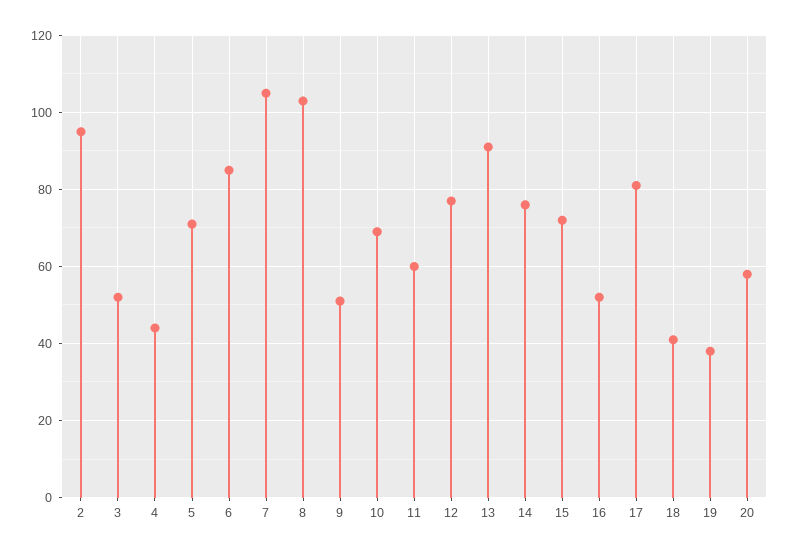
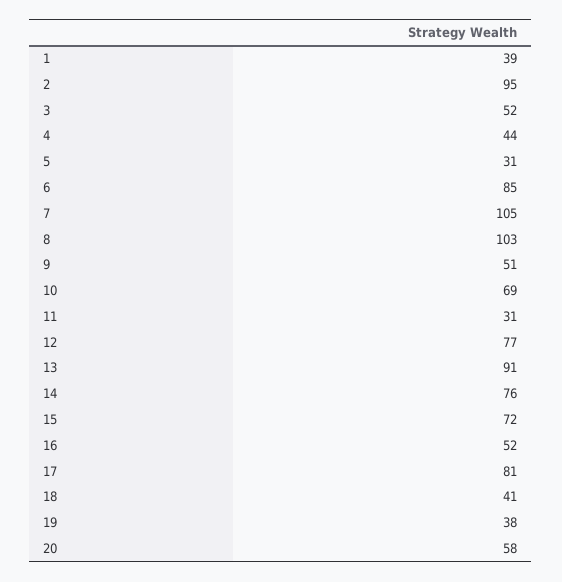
  {
    "2": 95,
    "3": 52,
    "4": 44,
-   "5": 70,
+   "5": 31,
    "6": 85,
    "7": 105,
    "8": 103,
    "9": 51,
    "10": 69,
-   "11": 60,
+   "11": 31,
    "12": 77,
    "13": 91,
    "14": 76,
    "15": 72,
    "16": 52,
    "17": 81,
    "18": 41,
    "19": 38,
-   "20": 58
+   "20": 58,
+   "1": 39
  }

